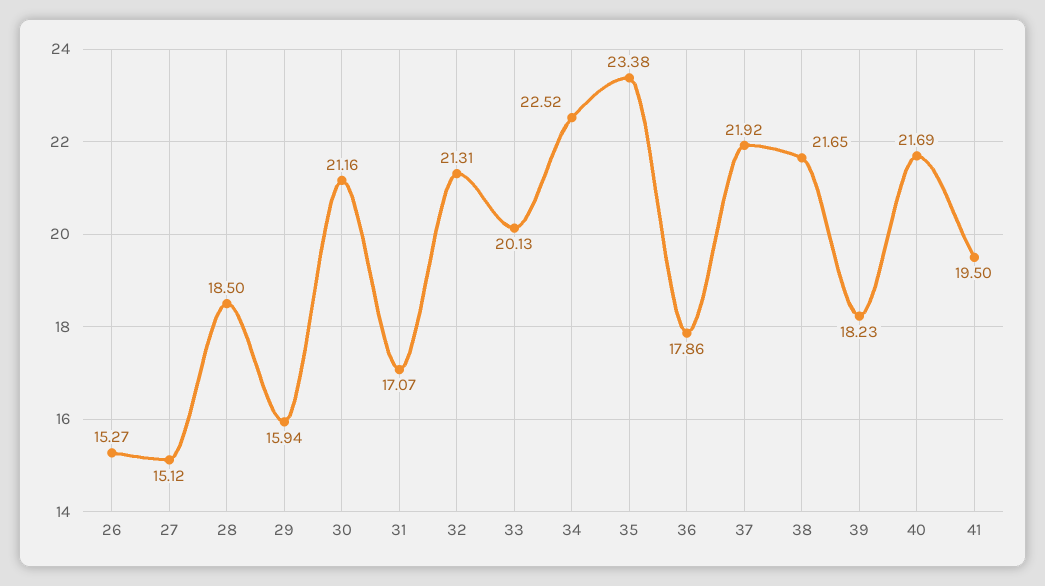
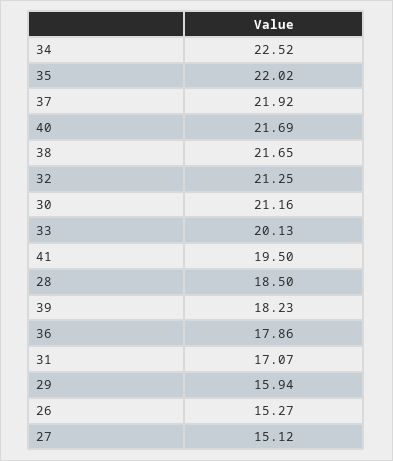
  {
    "26": 15.27,
    "27": 15.12,
    "28": 18.5,
    "29": 15.94,
    "30": 21.16,
    "31": 17.07,
-   "32": 21.31,
+   "32": 21.25,
    "33": 20.13,
    "34": 22.52,
-   "35": 23.38,
+   "35": 22.02,
    "36": 17.86,
    "37": 21.92,
    "38": 21.65,
    "39": 18.23,
    "40": 21.69,
    "41": 19.5
  }

